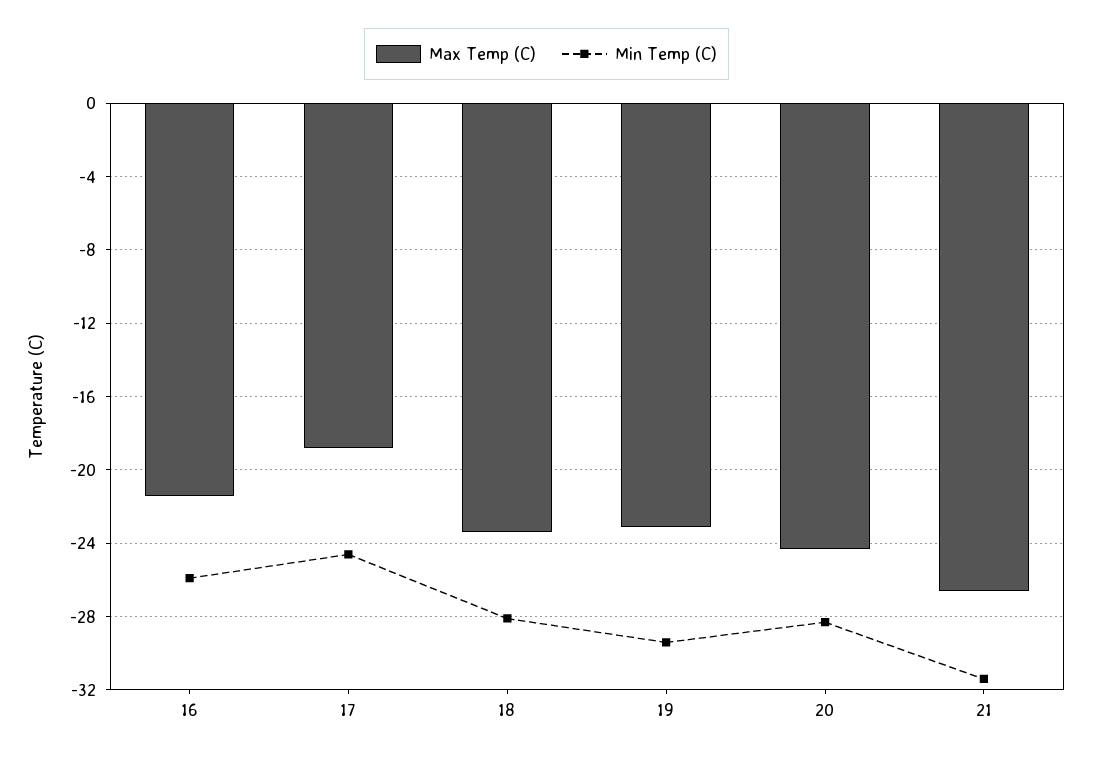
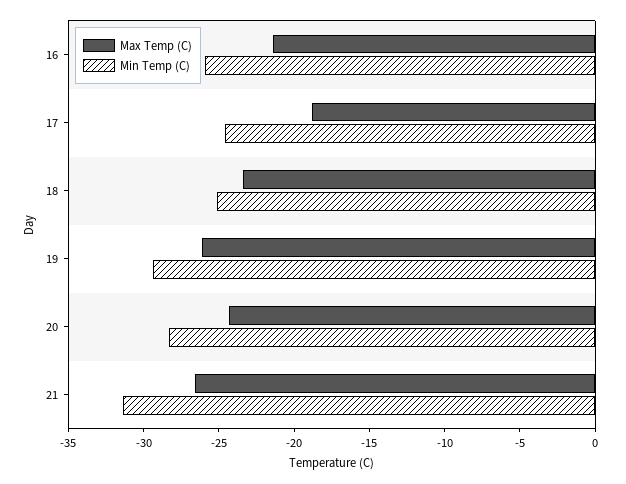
  {
    "Max Temp (C)": {
      "16": -21.5,
      "17": -19,
      "18": -23.5,
-     "19": -23,
+     "19": -26,
      "20": -24.5,
      "21": -26.5
    },
    "Min Temp (C)": {
      "16": -26,
      "17": -24.5,
-     "18": -28,
+     "18": -25,
      "19": -29.5,
      "20": -28.5,
      "21": -31.5
    }
  }

